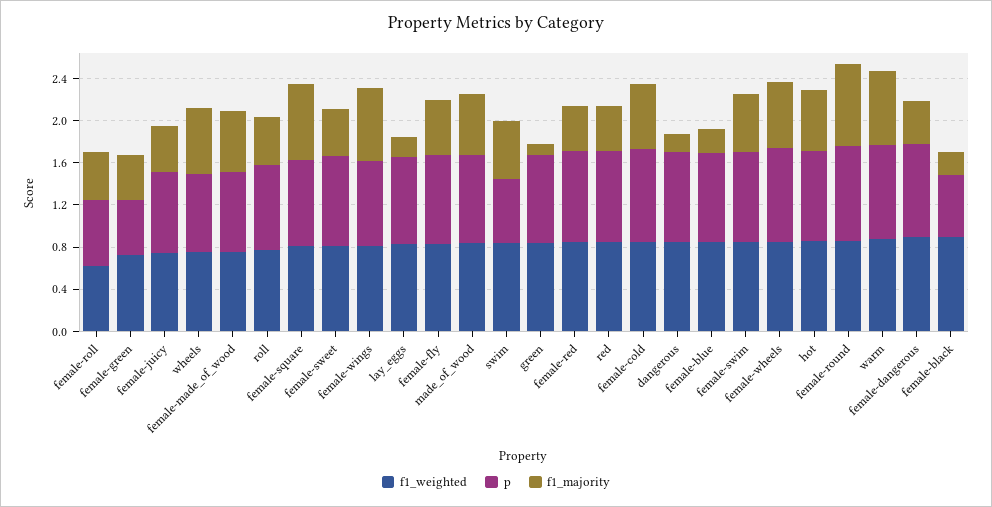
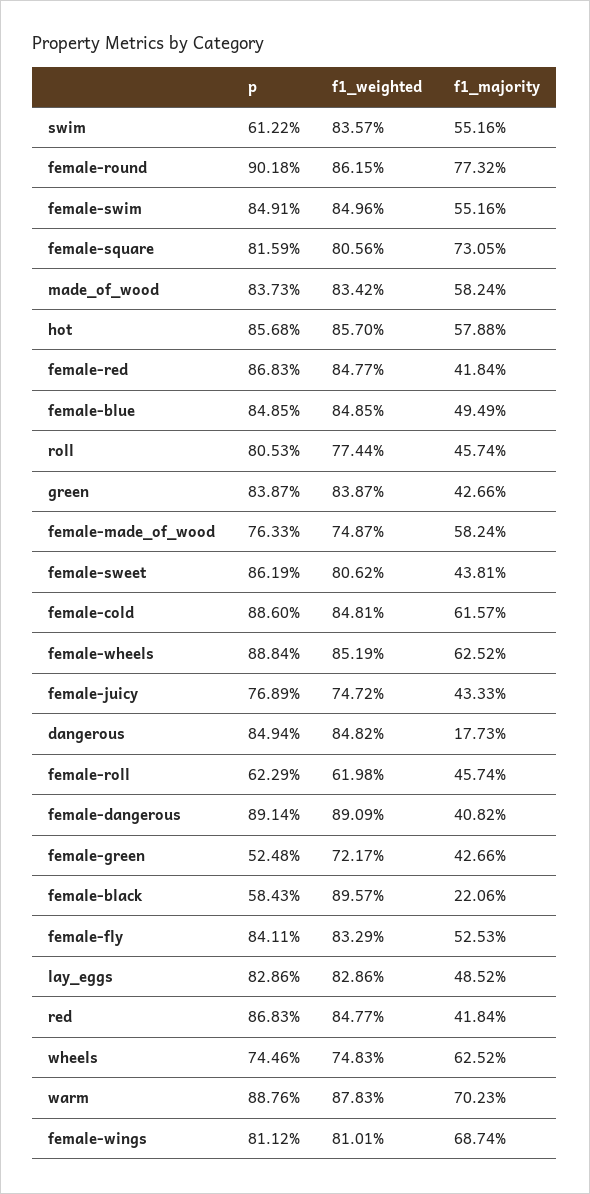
  {
    "f1_weighted": {
      "female-roll": 0.6198,
      "female-green": 0.7217,
      "female-juicy": 0.7472,
      "wheels": 0.7483,
      "female-made_of_wood": 0.7487,
      "roll": 0.7744,
      "female-square": 0.8056,
      "female-sweet": 0.8062,
      "female-wings": 0.8101,
      "lay_eggs": 0.8286,
      "female-fly": 0.8329,
      "made_of_wood": 0.8342,
      "swim": 0.8357,
      "green": 0.8387,
      "female-red": 0.8477,
      "red": 0.8477,
      "female-cold": 0.8481,
      "dangerous": 0.8482,
      "female-blue": 0.8485,
      "female-swim": 0.8496,
      "female-wheels": 0.8519,
      "hot": 0.857,
      "female-round": 0.8615,
      "warm": 0.8783,
      "female-dangerous": 0.8909,
      "female-black": 0.8957
    },
    "p": {
      "female-roll": 0.6229,
      "female-green": 0.5248,
      "female-juicy": 0.7689,
      "wheels": 0.7446,
      "female-made_of_wood": 0.7633,
      "roll": 0.8053,
      "female-square": 0.8159,
      "female-sweet": 0.8619,
      "female-wings": 0.8112,
      "lay_eggs": 0.8286,
      "female-fly": 0.8411,
      "made_of_wood": 0.8373,
      "swim": 0.6122,
      "green": 0.8387,
      "female-red": 0.8683,
      "red": 0.8683,
      "female-cold": 0.886,
      "dangerous": 0.8494,
      "female-blue": 0.8485,
      "female-swim": 0.8491,
      "female-wheels": 0.8884,
      "hot": 0.8568,
      "female-round": 0.9018,
      "warm": 0.8876,
      "female-dangerous": 0.8914,
      "female-black": 0.5843
    },
    "f1_majority": {
      "female-roll": 0.4574,
      "female-green": 0.4266,
      "female-juicy": 0.4333,
      "wheels": 0.6252,
      "female-made_of_wood": 0.5824,
      "roll": 0.4574,
      "female-square": 0.7305,
      "female-sweet": 0.4381,
      "female-wings": 0.6874,
-     "lay_eggs": 0.2,
+     "lay_eggs": 0.4852,
      "female-fly": 0.5253,
      "made_of_wood": 0.5824,
      "swim": 0.5516,
-     "green": 0.1,
+     "green": 0.4266,
      "female-red": 0.4184,
      "red": 0.4184,
      "female-cold": 0.6157,
      "dangerous": 0.1773,
-     "female-blue": 0.2,
+     "female-blue": 0.4949,
      "female-swim": 0.5516,
      "female-wheels": 0.6252,
      "hot": 0.5788,
      "female-round": 0.7732,
      "warm": 0.7023,
      "female-dangerous": 0.4082,
      "female-black": 0.2206
    }
  }

